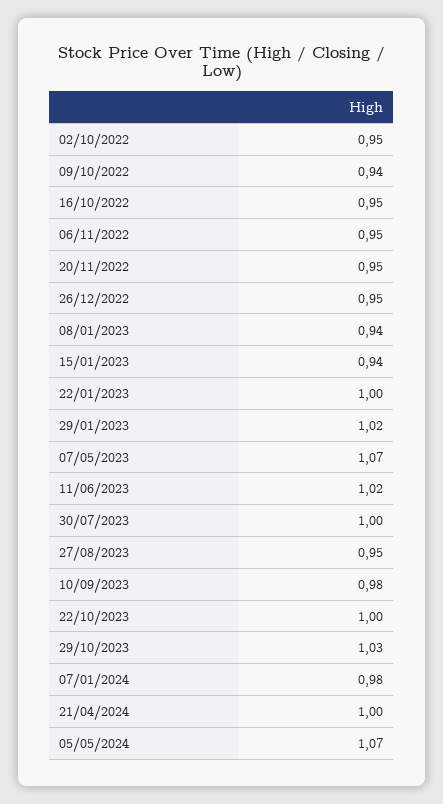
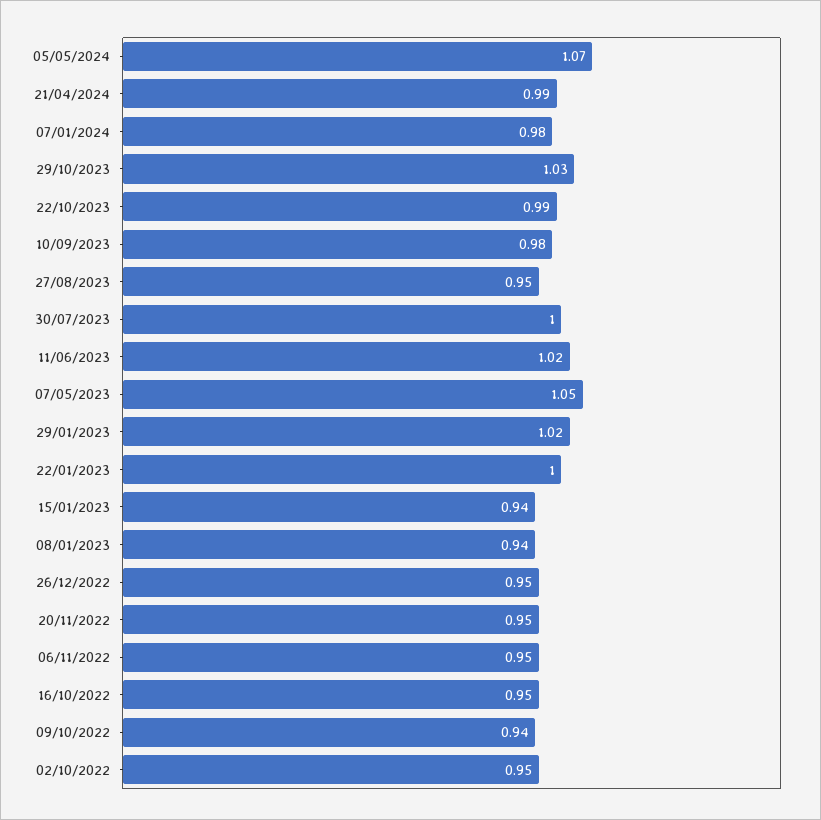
  {
    "02/10/2022": 0.95,
    "09/10/2022": 0.94,
    "16/10/2022": 0.95,
    "06/11/2022": 0.95,
    "20/11/2022": 0.95,
    "26/12/2022": 0.95,
    "08/01/2023": 0.94,
    "15/01/2023": 0.94,
    "22/01/2023": 1,
    "29/01/2023": 1.02,
-   "07/05/2023": 1.07,
+   "07/05/2023": 1.05,
    "11/06/2023": 1.02,
    "30/07/2023": 1,
    "27/08/2023": 0.95,
    "10/09/2023": 0.98,
-   "22/10/2023": 1,
+   "22/10/2023": 0.99,
    "29/10/2023": 1.03,
    "07/01/2024": 0.98,
-   "21/04/2024": 1,
+   "21/04/2024": 0.99,
    "05/05/2024": 1.07
  }

